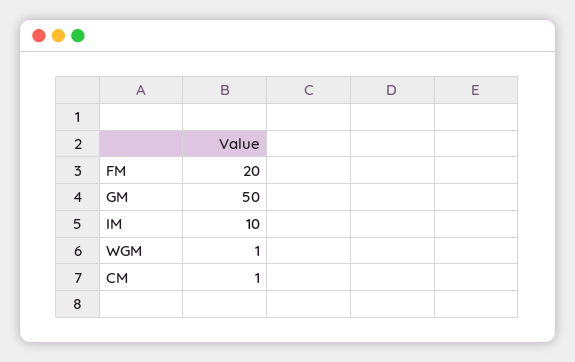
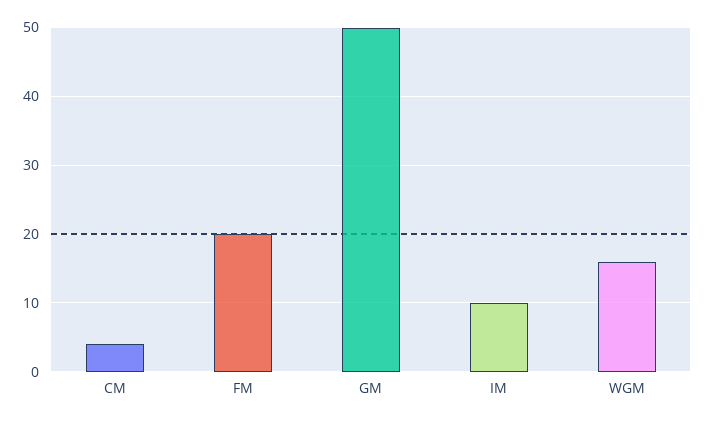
  {
    "FM": 20,
    "GM": 50,
    "IM": 10,
-   "WGM": 1,
+   "WGM": 16,
-   "CM": 1
+   "CM": 4
  }

